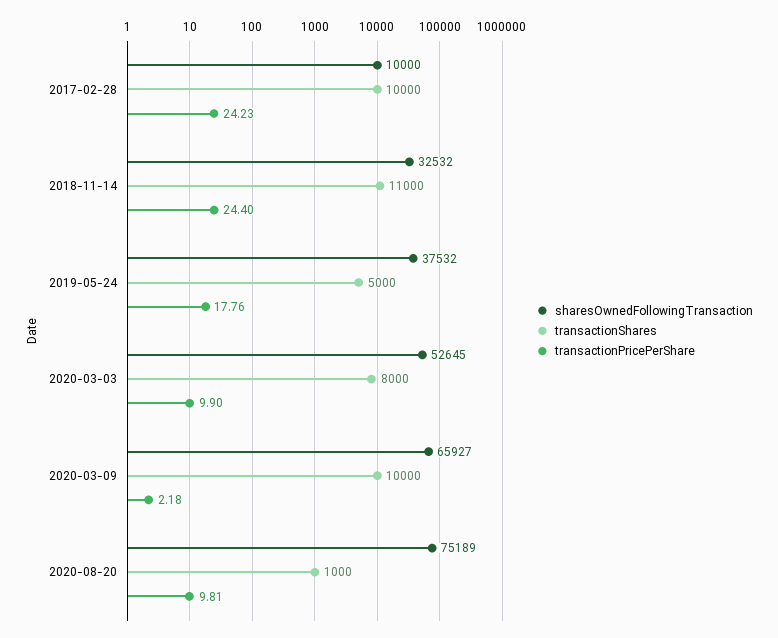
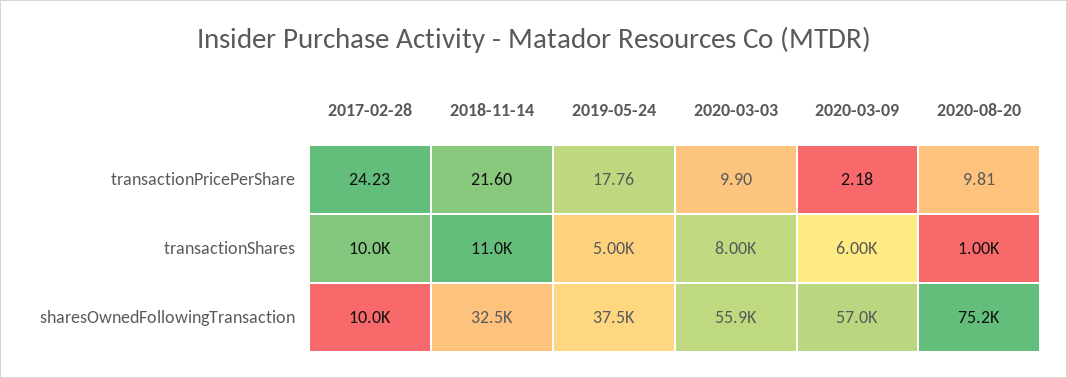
  {
    "sharesOwnedFollowingTransaction": {
      "2017-02-28": 10000,
      "2018-11-14": 32532,
      "2019-05-24": 37532,
-     "2020-03-03": 52645,
+     "2020-03-03": 55900,
-     "2020-03-09": 65927,
+     "2020-03-09": 57000,
      "2020-08-20": 75189
    },
    "transactionShares": {
      "2017-02-28": 10000,
      "2018-11-14": 11000,
      "2019-05-24": 5000,
      "2020-03-03": 8000,
-     "2020-03-09": 10000,
+     "2020-03-09": 6000,
      "2020-08-20": 1000
    },
    "transactionPricePerShare": {
      "2017-02-28": 24.23,
-     "2018-11-14": 24.4,
+     "2018-11-14": 21.6,
      "2019-05-24": 17.76,
      "2020-03-03": 9.9,
      "2020-03-09": 2.18,
      "2020-08-20": 9.81
    }
  }

